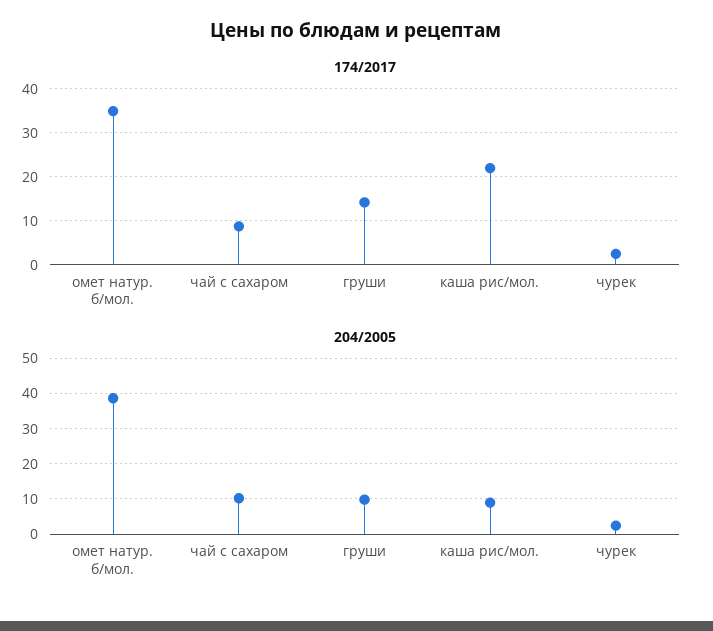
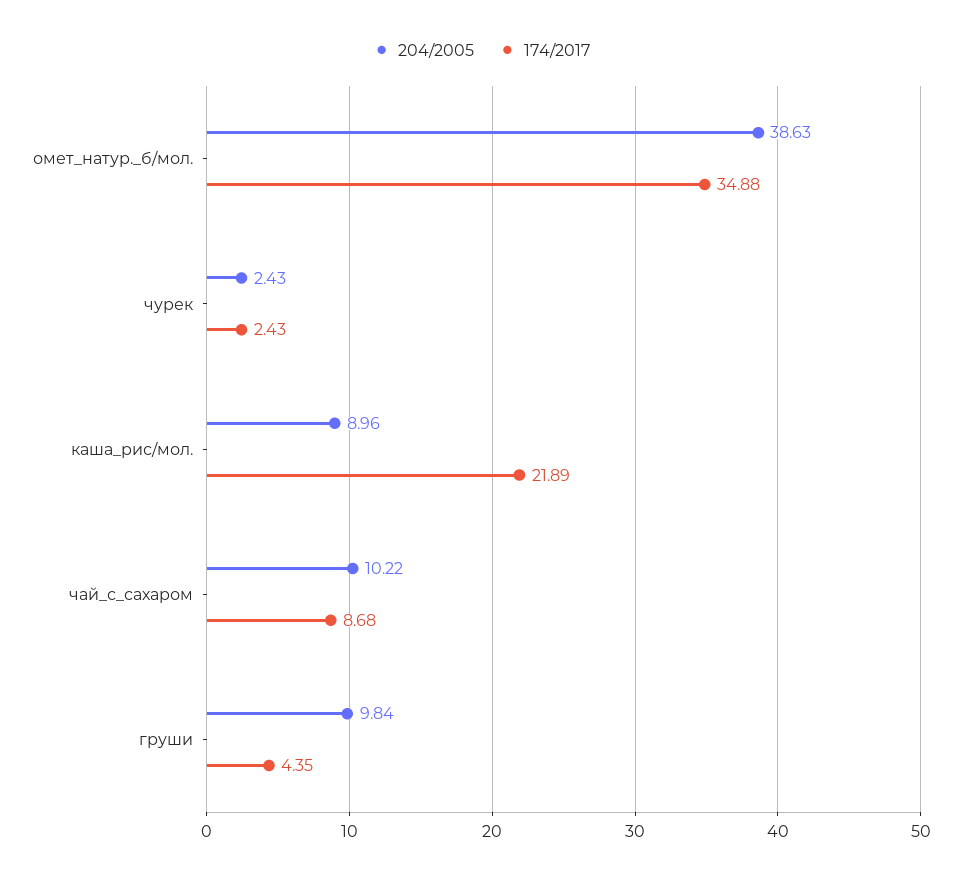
  {
    "174/2017": {
      "омет натур. б/мол.": 34.88,
      "чай с сахаром": 8.68,
-     "груши": 14,
+     "груши": 4.35,
      "каша рис/мол.": 21.89,
      "чурек": 2.43
    },
    "204/2005": {
      "омет натур. б/мол.": 38.63,
      "чай с сахаром": 10.22,
      "груши": 9.84,
      "каша рис/мол.": 8.96,
      "чурек": 2.43
    }
  }

